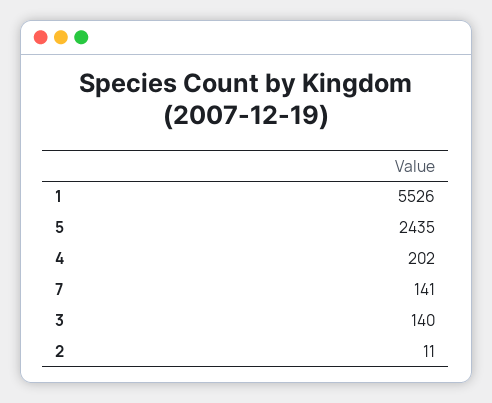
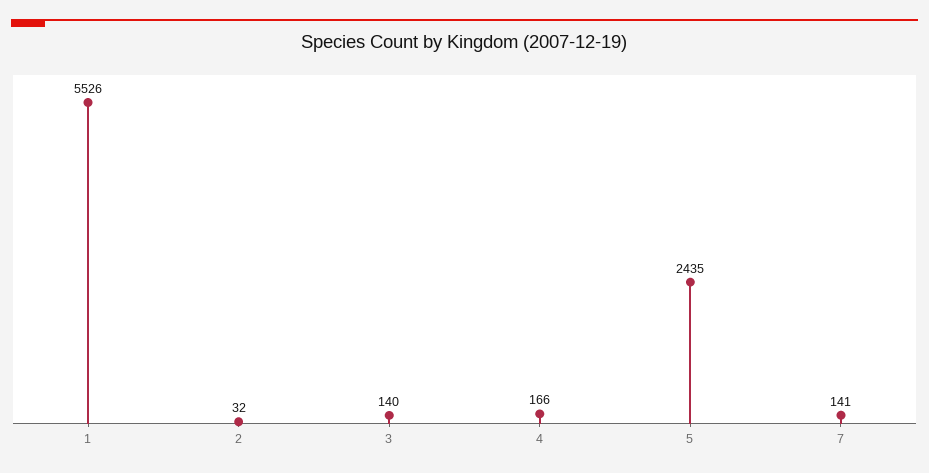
  {
    "1": 5526,
    "5": 2435,
-   "4": 202,
+   "4": 166,
    "7": 141,
    "3": 140,
-   "2": 11
+   "2": 32
  }

